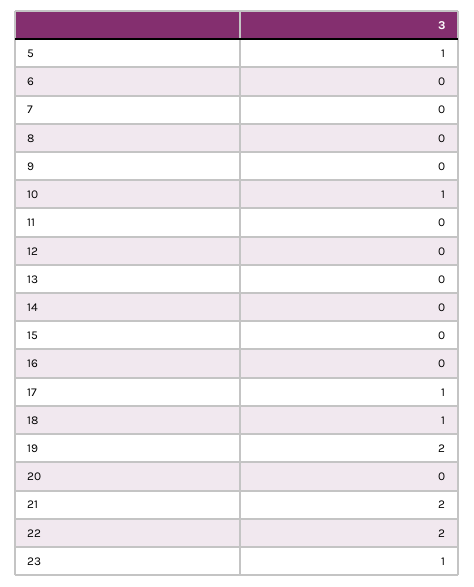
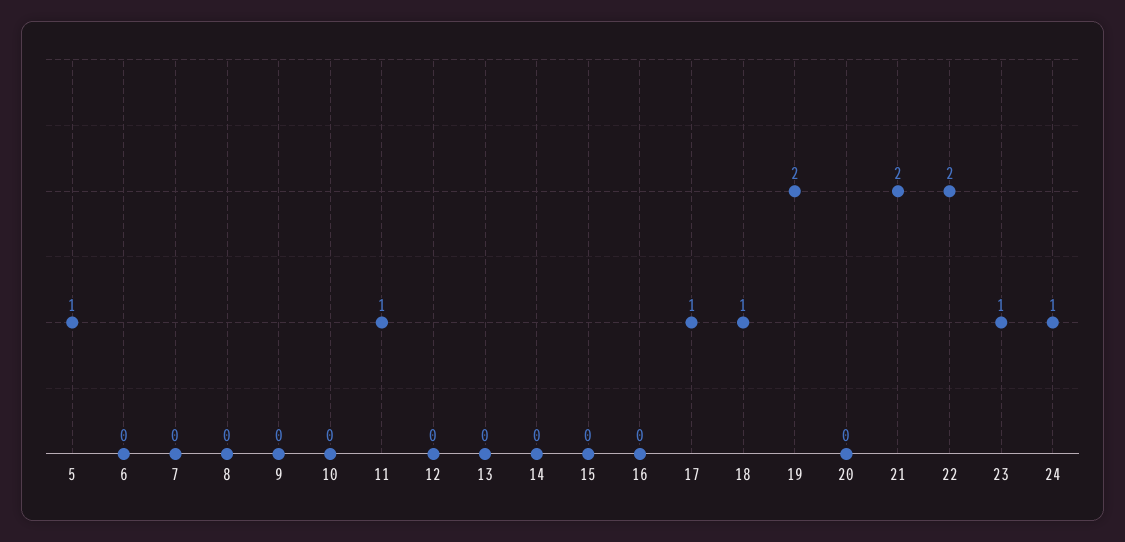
  {
    "5": 1,
    "6": 0,
    "7": 0,
    "8": 0,
    "9": 0,
-   "10": 1,
+   "10": 0,
-   "11": 0,
+   "11": 1,
    "12": 0,
    "13": 0,
    "14": 0,
    "15": 0,
    "16": 0,
    "17": 1,
    "18": 1,
    "19": 2,
    "20": 0,
    "21": 2,
    "22": 2,
-   "23": 1
+   "23": 1,
+   "24": 1
  }

